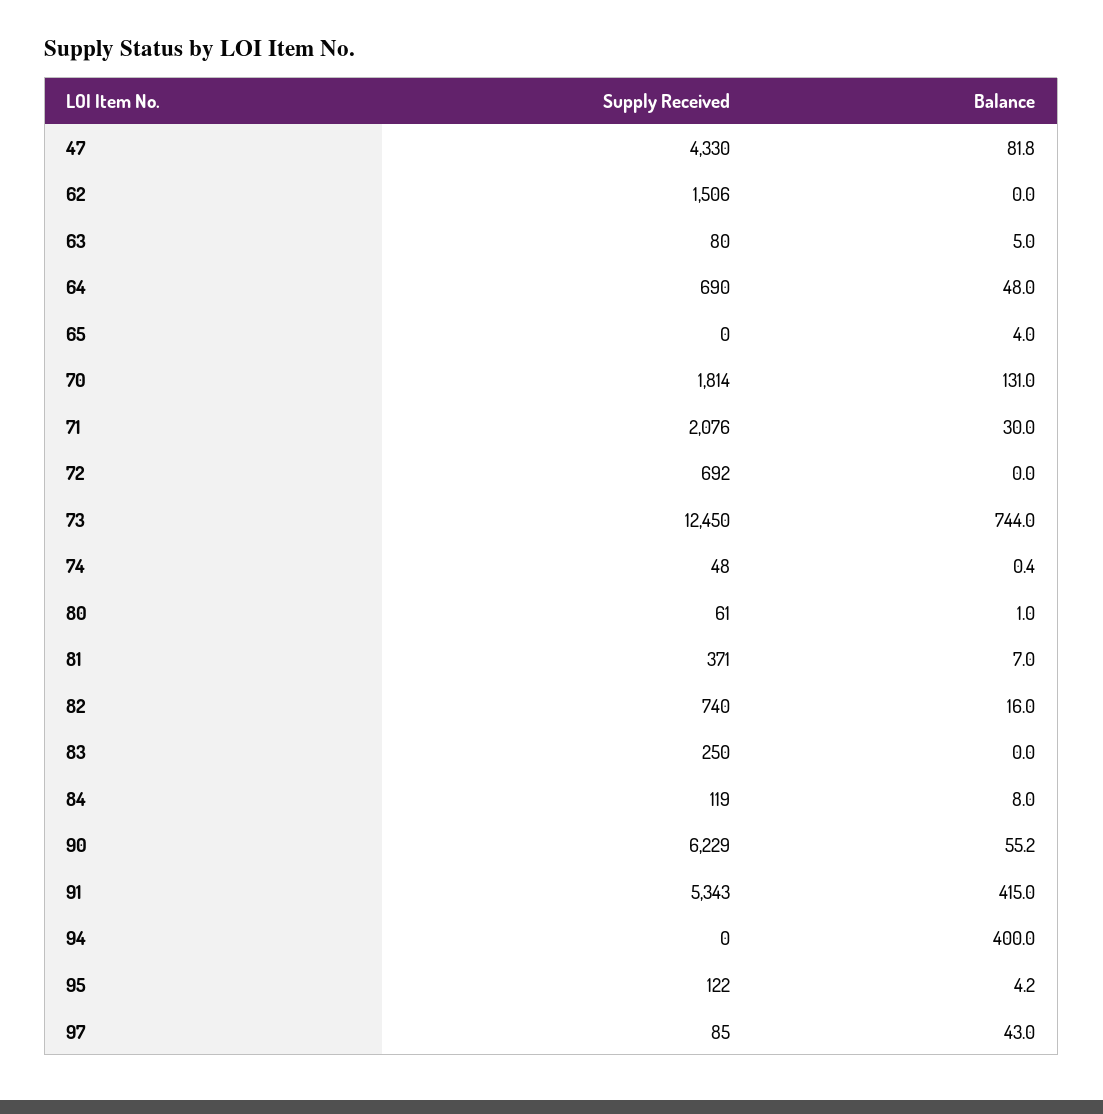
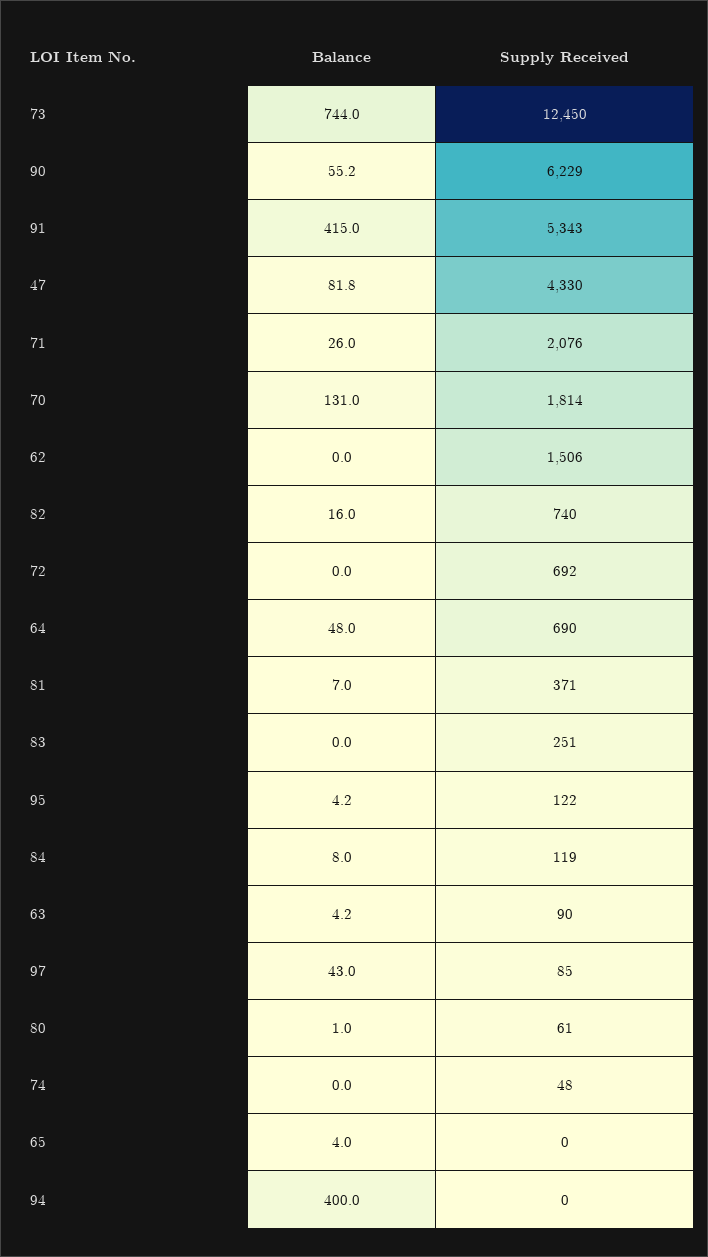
  {
    "Supply Received": {
      "47": 4330,
      "62": 1506,
-     "63": 80,
+     "63": 90,
      "64": 690,
      "65": 0,
      "70": 1814,
      "71": 2076,
      "72": 692,
      "73": 12450,
      "74": 48,
      "80": 61,
      "81": 371,
      "82": 740,
-     "83": 250,
+     "83": 251,
      "84": 119,
      "90": 6229,
      "91": 5343,
      "94": 0,
      "95": 122,
      "97": 85
    },
    "Balance": {
      "47": 81.8,
      "62": 0,
-     "63": 5,
+     "63": 4.2,
      "64": 48,
      "65": 4,
      "70": 131,
-     "71": 30,
+     "71": 26,
      "72": 0,
      "73": 744,
-     "74": 0.4,
+     "74": 0,
      "80": 1,
      "81": 7,
      "82": 16,
      "83": 0,
      "84": 8,
      "90": 55.2,
      "91": 415,
      "94": 400,
      "95": 4.2,
      "97": 43
    }
  }

